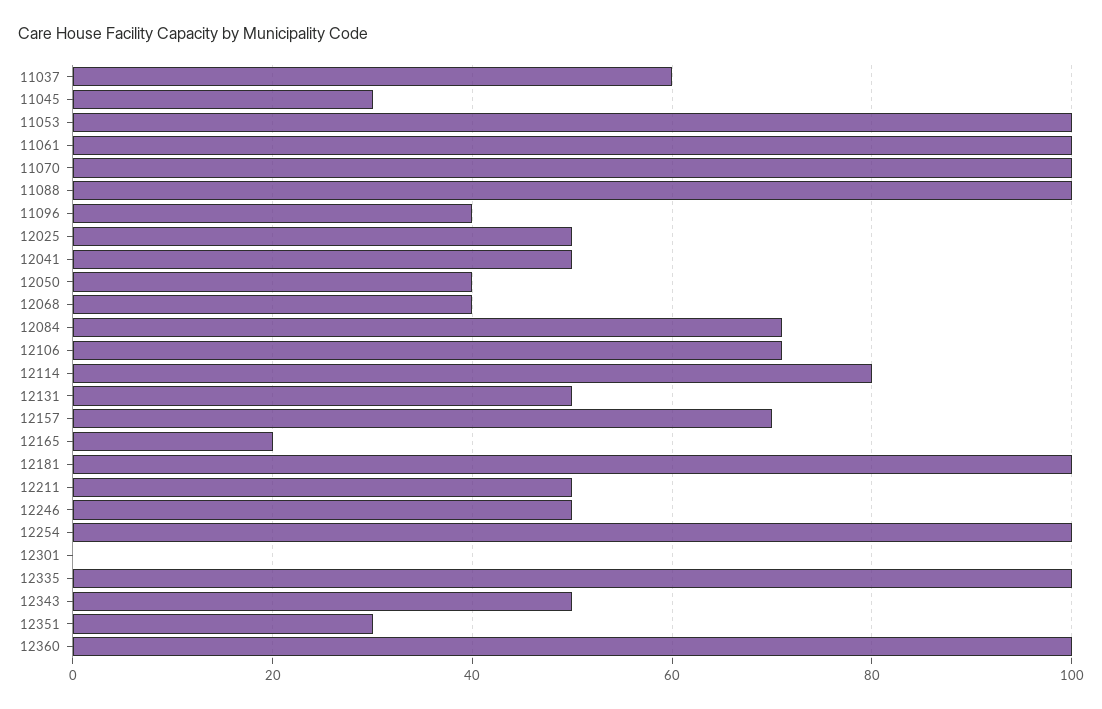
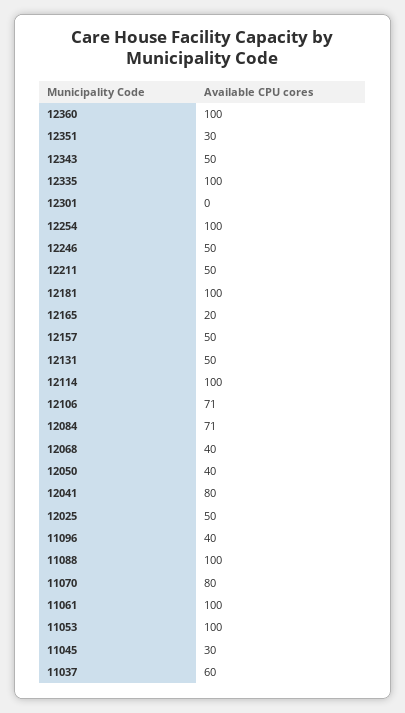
  {
    "11037": 60,
    "11045": 30,
    "11053": 100,
    "11061": 100,
-   "11070": 100,
+   "11070": 80,
    "11088": 100,
    "11096": 40,
    "12025": 50,
-   "12041": 50,
+   "12041": 80,
    "12050": 40,
    "12068": 40,
    "12084": 71,
    "12106": 71,
-   "12114": 80,
+   "12114": 100,
    "12131": 50,
-   "12157": 70,
+   "12157": 50,
    "12165": 20,
    "12181": 100,
    "12211": 50,
    "12246": 50,
    "12254": 100,
    "12301": 0,
    "12335": 100,
    "12343": 50,
    "12351": 30,
    "12360": 100
  }

